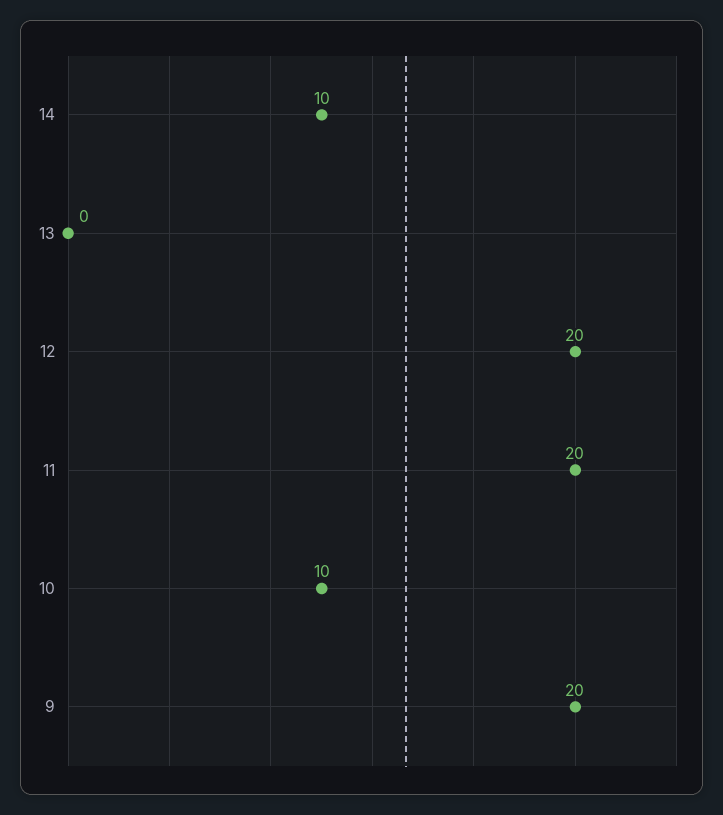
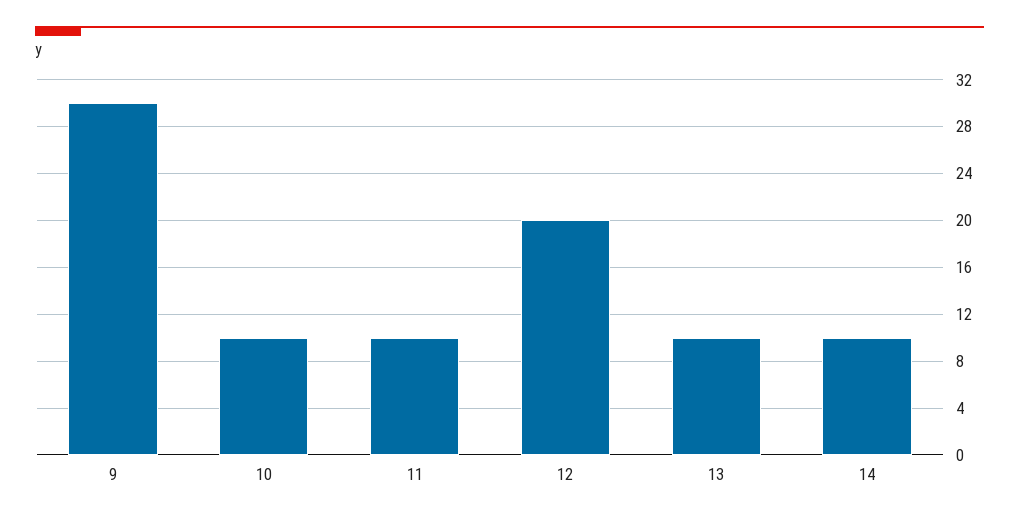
  {
    "14": 10,
-   "13": 0,
+   "13": 10,
    "12": 20,
-   "11": 20,
+   "11": 10,
    "10": 10,
-   "9": 20
+   "9": 30
  }

